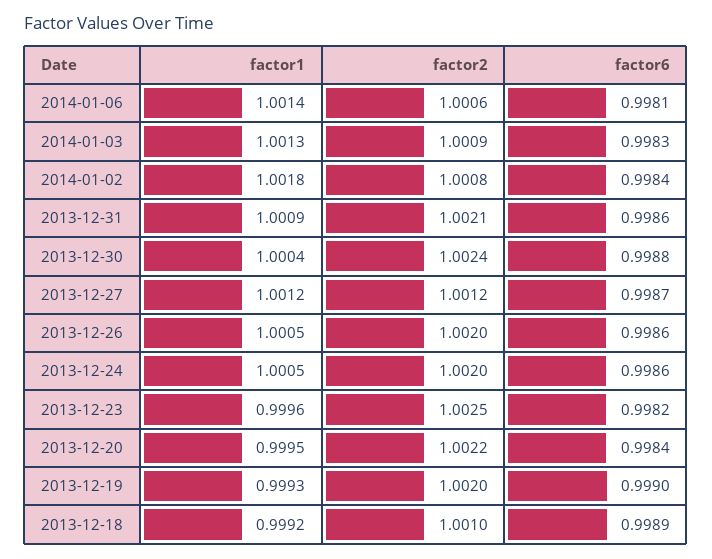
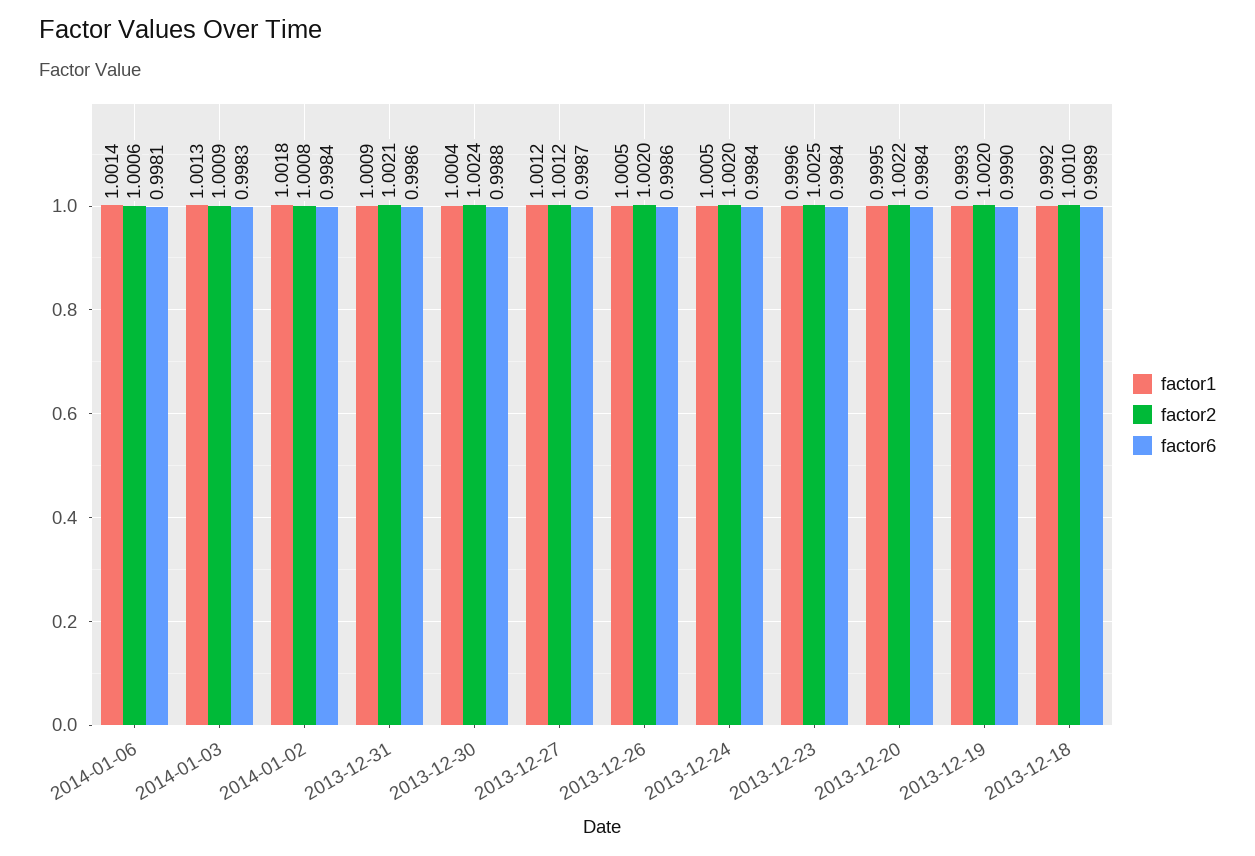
  {
    "factor1": {
      "2014-01-06": 1.0014,
      "2014-01-03": 1.0013,
      "2014-01-02": 1.0018,
      "2013-12-31": 1.0009,
      "2013-12-30": 1.0004,
      "2013-12-27": 1.0012,
      "2013-12-26": 1.0005,
      "2013-12-24": 1.0005,
      "2013-12-23": 0.9996,
      "2013-12-20": 0.9995,
      "2013-12-19": 0.9993,
      "2013-12-18": 0.9992
    },
    "factor2": {
      "2014-01-06": 1.0006,
      "2014-01-03": 1.0009,
      "2014-01-02": 1.0008,
      "2013-12-31": 1.0021,
      "2013-12-30": 1.0024,
      "2013-12-27": 1.0012,
      "2013-12-26": 1.002,
      "2013-12-24": 1.002,
      "2013-12-23": 1.0025,
      "2013-12-20": 1.0022,
      "2013-12-19": 1.002,
      "2013-12-18": 1.001
    },
    "factor6": {
      "2014-01-06": 0.9981,
      "2014-01-03": 0.9983,
      "2014-01-02": 0.9984,
      "2013-12-31": 0.9986,
      "2013-12-30": 0.9988,
      "2013-12-27": 0.9987,
      "2013-12-26": 0.9986,
-     "2013-12-24": 0.9986,
+     "2013-12-24": 0.9984,
-     "2013-12-23": 0.9982,
+     "2013-12-23": 0.9984,
      "2013-12-20": 0.9984,
      "2013-12-19": 0.999,
      "2013-12-18": 0.9989
    }
  }

